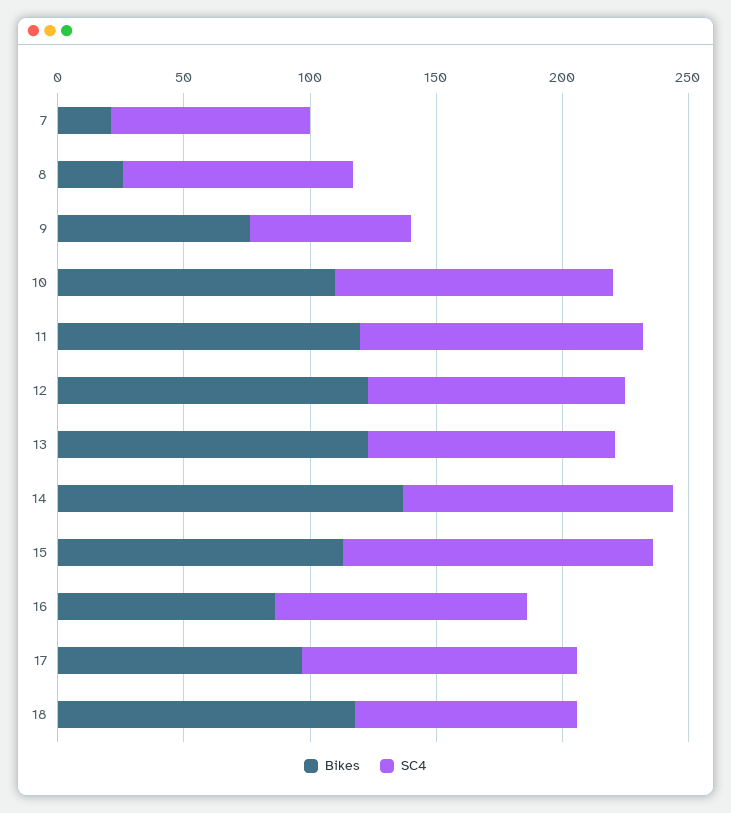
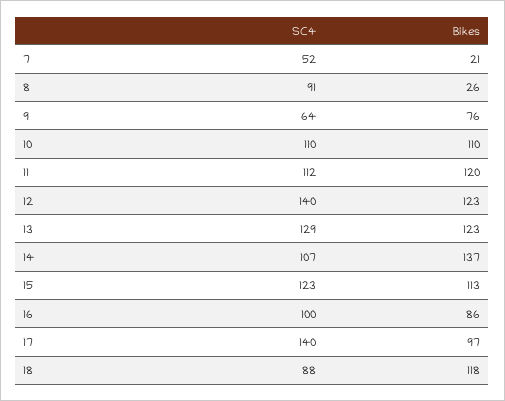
  {
    "Bikes": {
      "7": 21,
      "8": 26,
      "9": 76,
      "10": 110,
      "11": 120,
      "12": 123,
      "13": 123,
      "14": 137,
      "15": 113,
      "16": 86,
      "17": 97,
      "18": 118
    },
    "SC4": {
-     "7": 80,
+     "7": 52,
      "8": 91,
      "9": 64,
      "10": 110,
      "11": 112,
-     "12": 100,
+     "12": 140,
-     "13": 100,
+     "13": 129,
      "14": 107,
      "15": 123,
      "16": 100,
-     "17": 110,
+     "17": 140,
      "18": 88
    }
  }

